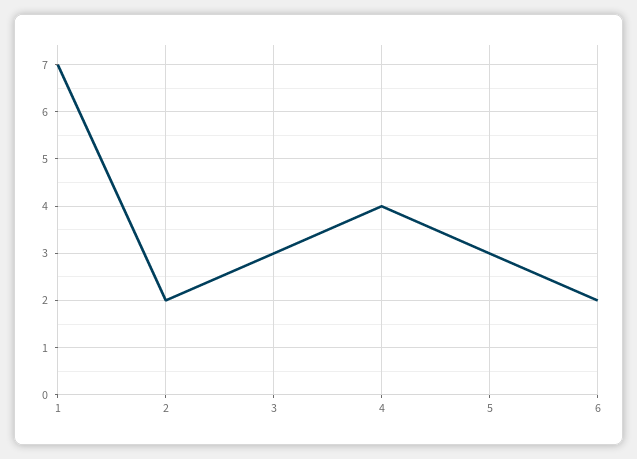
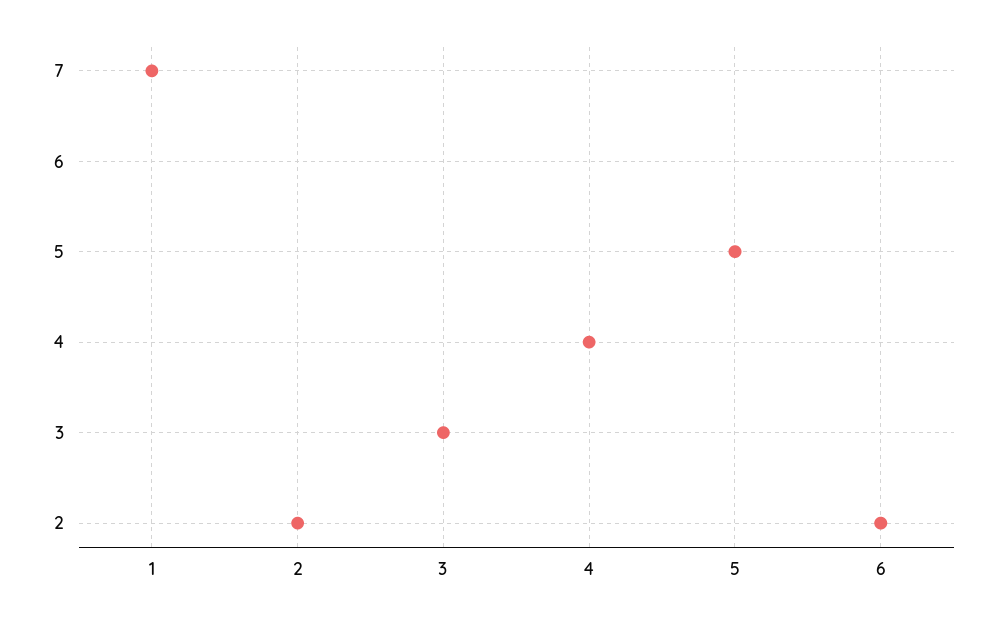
  {
    "1": 7,
    "2": 2,
    "3": 3,
    "4": 4,
-   "5": 3,
+   "5": 5,
    "6": 2
  }

